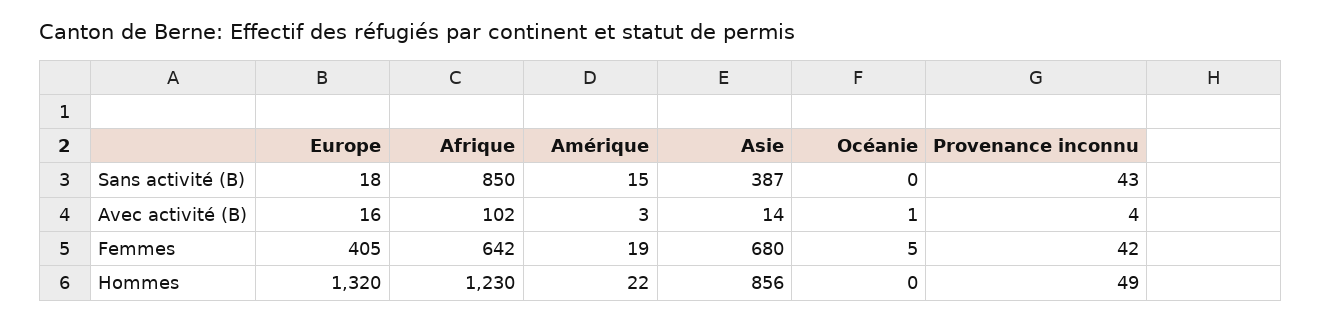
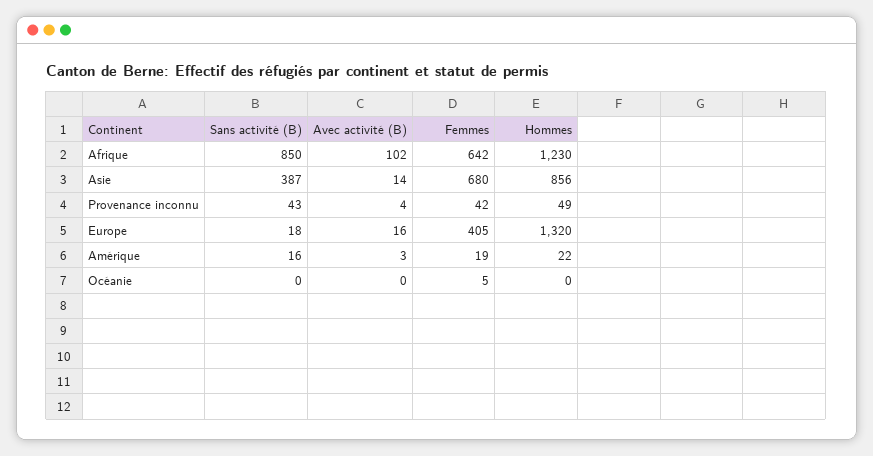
  {
    "Europe": {
      "Sans activité (B)": 18,
      "Avec activité (B)": 16,
      "Femmes": 405,
      "Hommes": 1320
    },
    "Afrique": {
      "Sans activité (B)": 850,
      "Avec activité (B)": 102,
      "Femmes": 642,
      "Hommes": 1230
    },
    "Amérique": {
-     "Sans activité (B)": 15,
+     "Sans activité (B)": 16,
      "Avec activité (B)": 3,
      "Femmes": 19,
      "Hommes": 22
    },
    "Asie": {
      "Sans activité (B)": 387,
      "Avec activité (B)": 14,
      "Femmes": 680,
      "Hommes": 856
    },
    "Océanie": {
      "Sans activité (B)": 0,
-     "Avec activité (B)": 1,
+     "Avec activité (B)": 0,
      "Femmes": 5,
      "Hommes": 0
    },
    "Provenance inconnu": {
      "Sans activité (B)": 43,
      "Avec activité (B)": 4,
      "Femmes": 42,
      "Hommes": 49
    }
  }

